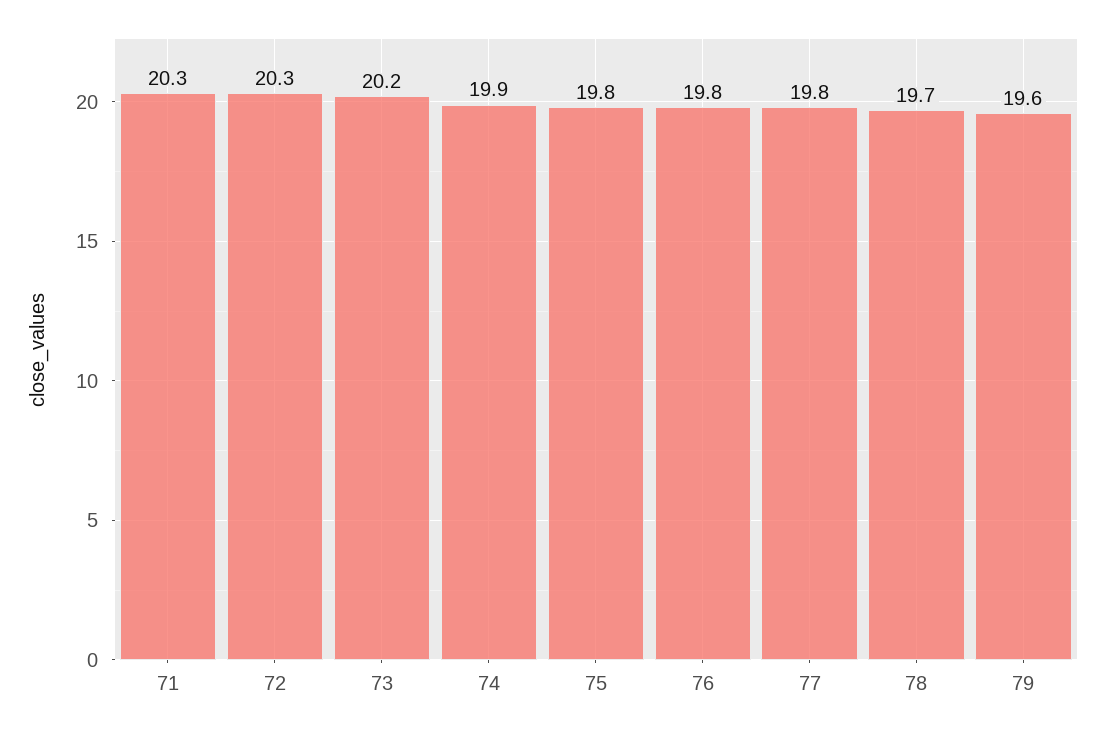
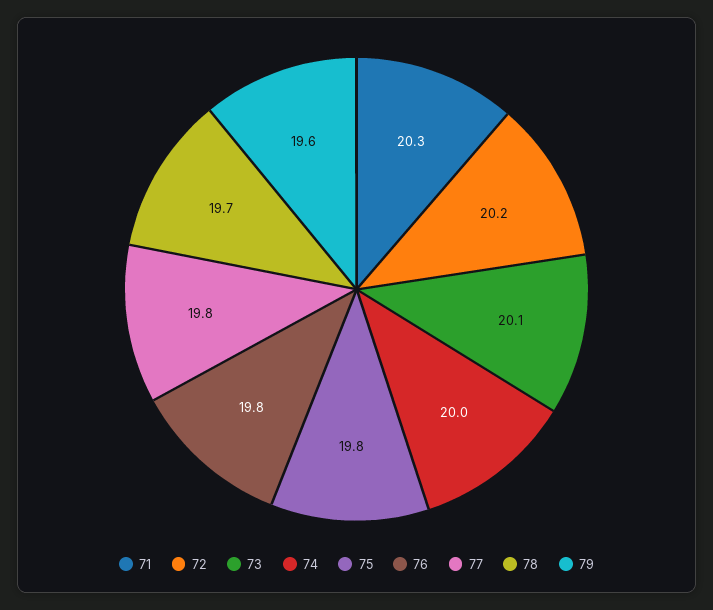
  {
    "71": 20.3,
-   "72": 20.3,
+   "72": 20.2,
-   "73": 20.2,
+   "73": 20.1,
-   "74": 19.9,
+   "74": 20,
    "75": 19.8,
    "76": 19.8,
    "77": 19.8,
    "78": 19.7,
    "79": 19.6
  }

